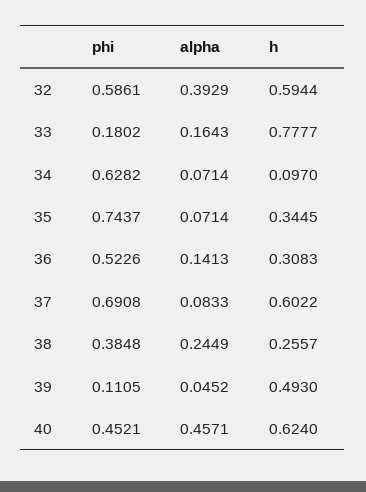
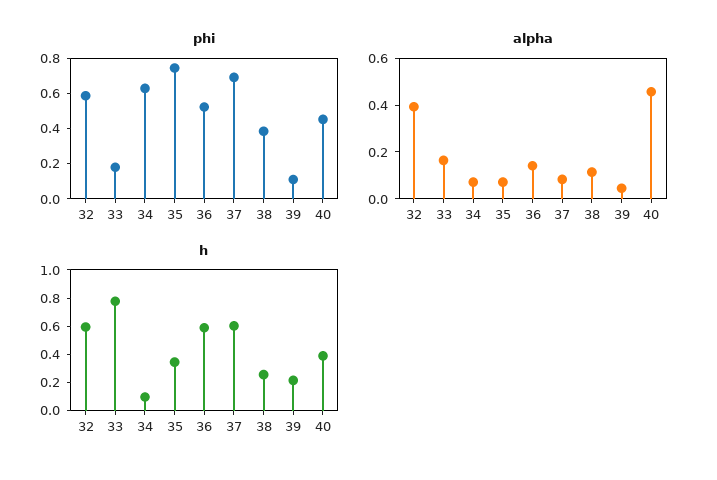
  {
    "phi": {
      "32": 0.5861,
      "33": 0.1802,
      "34": 0.6282,
      "35": 0.7437,
      "36": 0.5226,
      "37": 0.6908,
      "38": 0.3848,
      "39": 0.1105,
      "40": 0.4521
    },
    "alpha": {
      "32": 0.3929,
      "33": 0.1643,
      "34": 0.0714,
      "35": 0.0714,
      "36": 0.1413,
      "37": 0.0833,
-     "38": 0.2449,
+     "38": 0.1,
      "39": 0.0452,
      "40": 0.4571
    },
    "h": {
      "32": 0.5944,
      "33": 0.7777,
      "34": 0.097,
      "35": 0.3445,
-     "36": 0.3083,
+     "36": 0.6,
      "37": 0.6022,
      "38": 0.2557,
-     "39": 0.493,
+     "39": 0.2,
-     "40": 0.624
+     "40": 0.4
    }
  }

